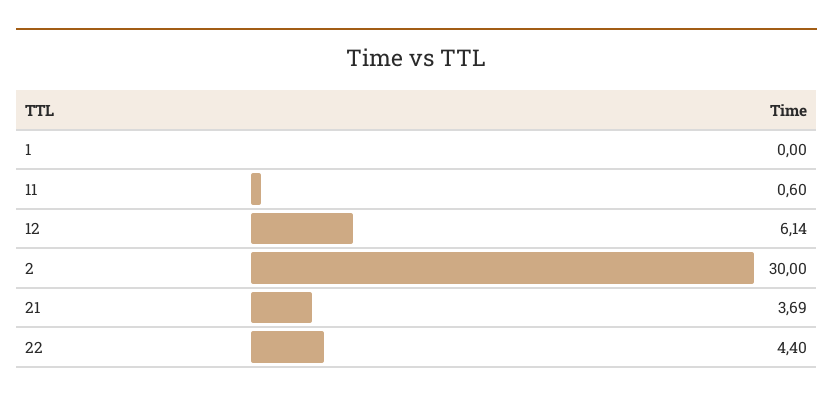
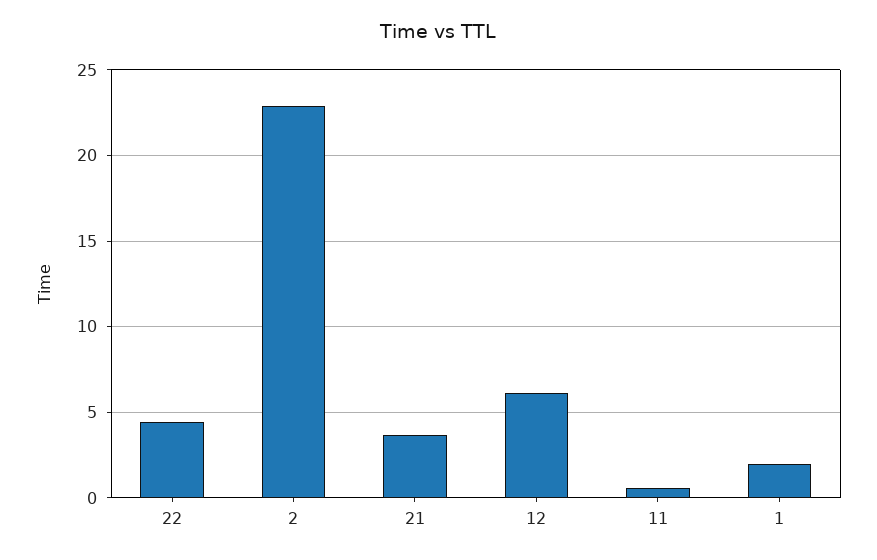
  {
-   "1": 0,
+   "1": 2,
    "11": 0.6,
    "12": 6.14,
-   "2": 30,
+   "2": 23,
    "21": 3.69,
    "22": 4.4
  }

